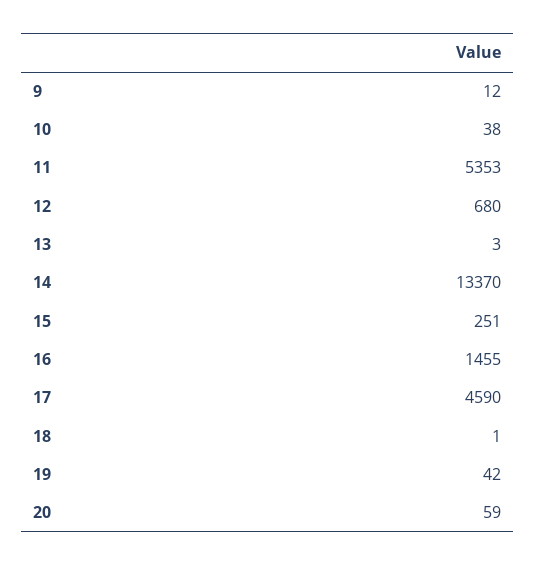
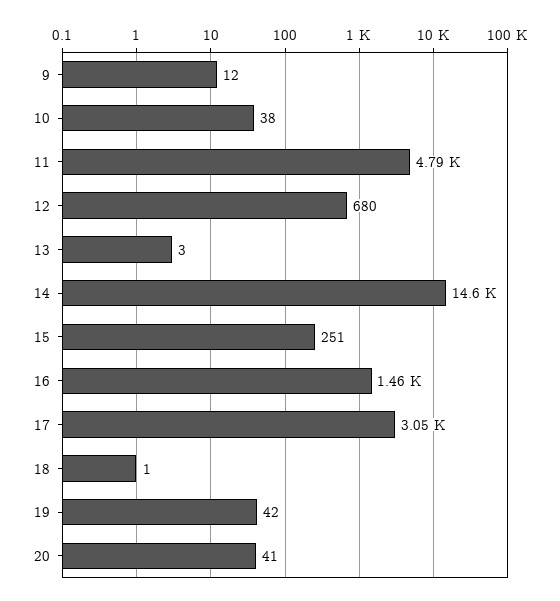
  {
    "9": 12,
    "10": 38,
-   "11": 5353,
+   "11": 4790,
    "12": 680,
    "13": 3,
-   "14": 13370,
+   "14": 14600,
    "15": 251,
    "16": 1455,
-   "17": 4590,
+   "17": 3050,
    "18": 1,
    "19": 42,
-   "20": 59
+   "20": 41
  }

